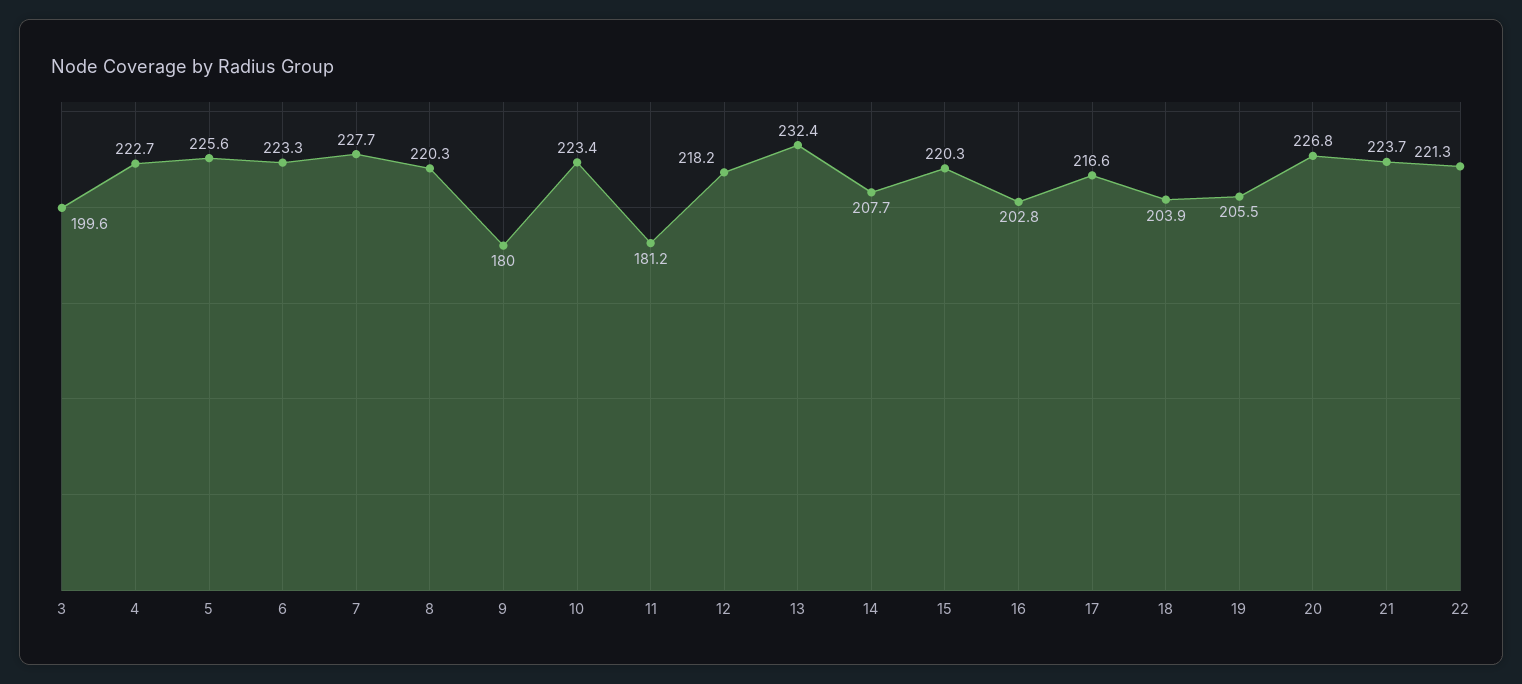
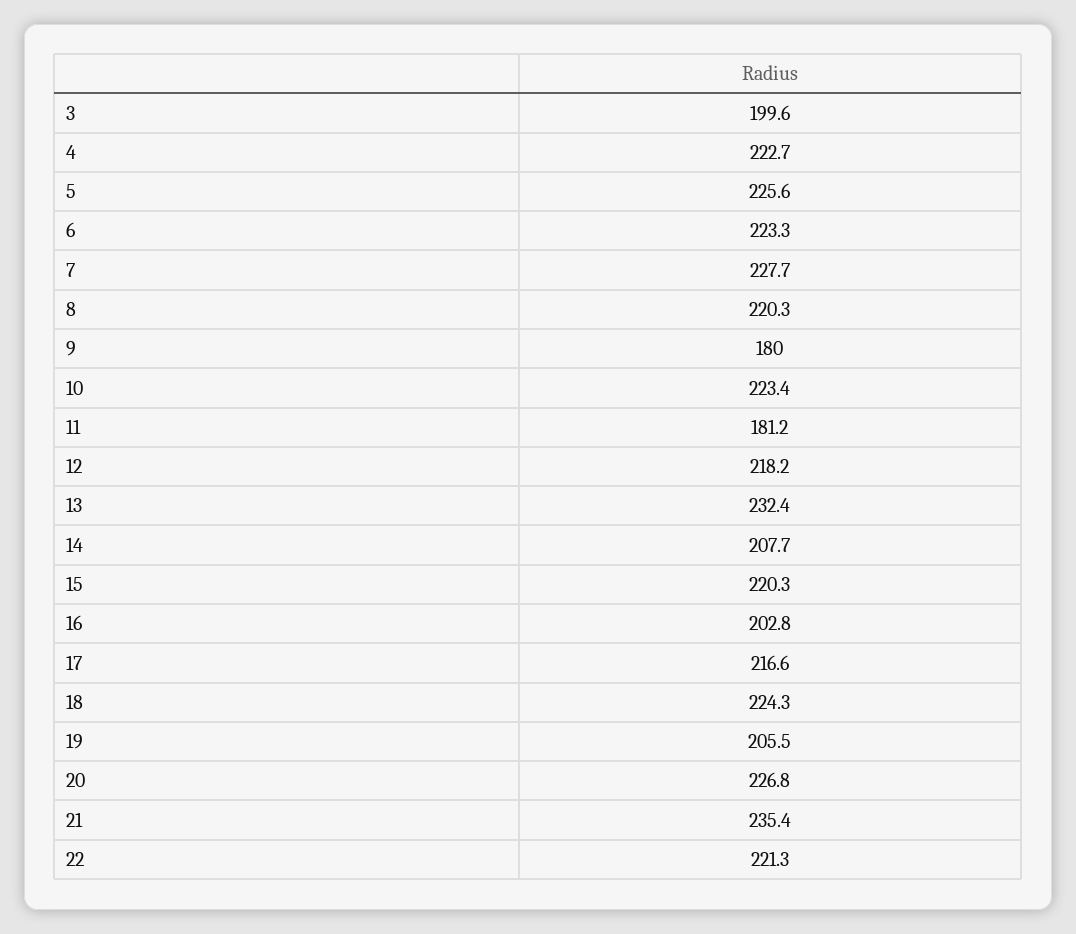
  {
    "3": 199.6,
    "4": 222.7,
    "5": 225.6,
    "6": 223.3,
    "7": 227.7,
    "8": 220.3,
    "9": 180,
    "10": 223.4,
    "11": 181.2,
    "12": 218.2,
    "13": 232.4,
    "14": 207.7,
    "15": 220.3,
    "16": 202.8,
    "17": 216.6,
-   "18": 203.9,
+   "18": 224.3,
    "19": 205.5,
    "20": 226.8,
-   "21": 223.7,
+   "21": 235.4,
    "22": 221.3
  }

